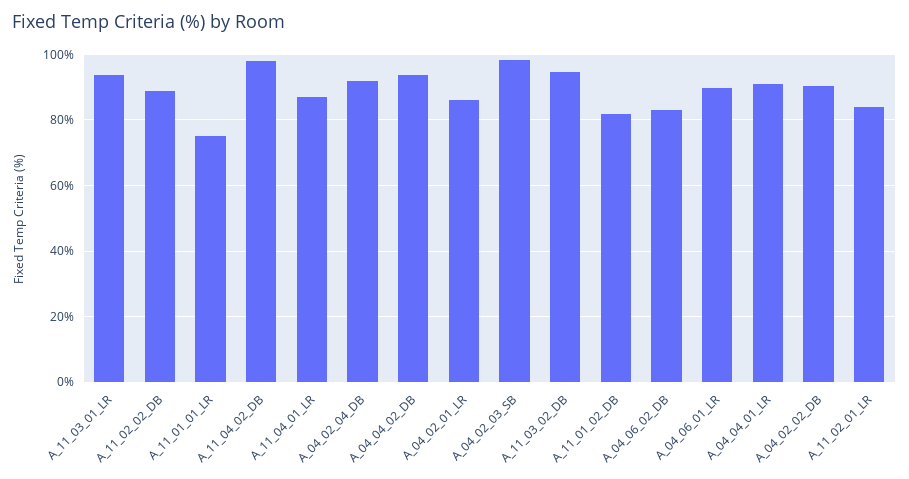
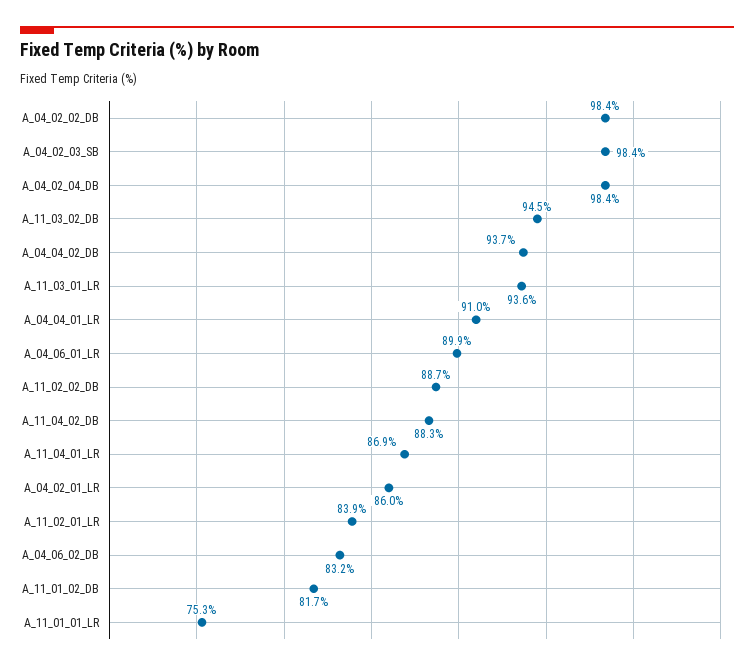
  {
    "A_11_03_01_LR": 93.6,
    "A_11_02_02_DB": 88.7,
    "A_11_01_01_LR": 75.3,
-   "A_11_04_02_DB": 98,
+   "A_11_04_02_DB": 88.3,
    "A_11_04_01_LR": 86.9,
-   "A_04_02_04_DB": 92,
+   "A_04_02_04_DB": 98.4,
    "A_04_04_02_DB": 93.7,
    "A_04_02_01_LR": 86,
    "A_04_02_03_SB": 98.4,
    "A_11_03_02_DB": 94.5,
    "A_11_01_02_DB": 81.7,
    "A_04_06_02_DB": 83.2,
    "A_04_06_01_LR": 89.9,
    "A_04_04_01_LR": 91,
-   "A_04_02_02_DB": 90,
+   "A_04_02_02_DB": 98.4,
    "A_11_02_01_LR": 83.9
  }

